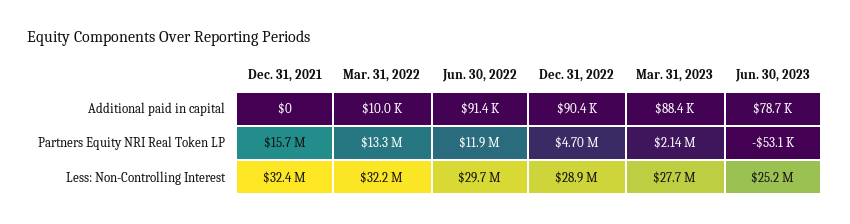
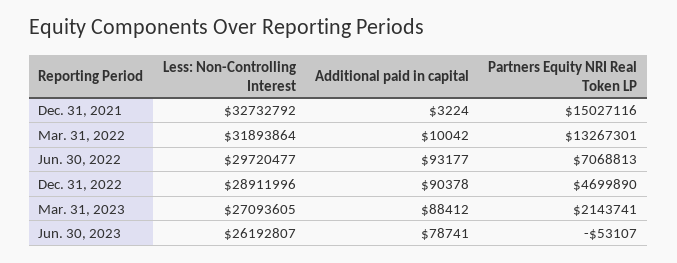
  {
    "Dec. 31, 2021": {
-     "Additional paid in capital": 0,
+     "Additional paid in capital": 3224,
-     "Partners Equity NRI Real Token LP": 15700000,
+     "Partners Equity NRI Real Token LP": 15027116,
-     "Less: Non-Controlling Interest": 32400000
+     "Less: Non-Controlling Interest": 32732792
    },
    "Mar. 31, 2022": {
      "Additional paid in capital": 10042,
      "Partners Equity NRI Real Token LP": 13267301,
-     "Less: Non-Controlling Interest": 32200000
+     "Less: Non-Controlling Interest": 31893864
    },
    "Jun. 30, 2022": {
-     "Additional paid in capital": 91400,
+     "Additional paid in capital": 93177,
-     "Partners Equity NRI Real Token LP": 11900000,
+     "Partners Equity NRI Real Token LP": 7068813,
      "Less: Non-Controlling Interest": 29720477
    },
    "Dec. 31, 2022": {
      "Additional paid in capital": 90378,
      "Partners Equity NRI Real Token LP": 4699890,
      "Less: Non-Controlling Interest": 28911996
    },
    "Mar. 31, 2023": {
      "Additional paid in capital": 88412,
      "Partners Equity NRI Real Token LP": 2143741,
-     "Less: Non-Controlling Interest": 27700000
+     "Less: Non-Controlling Interest": 27093605
    },
    "Jun. 30, 2023": {
      "Additional paid in capital": 78741,
      "Partners Equity NRI Real Token LP": -53107,
-     "Less: Non-Controlling Interest": 25200000
+     "Less: Non-Controlling Interest": 26192807
    }
  }

